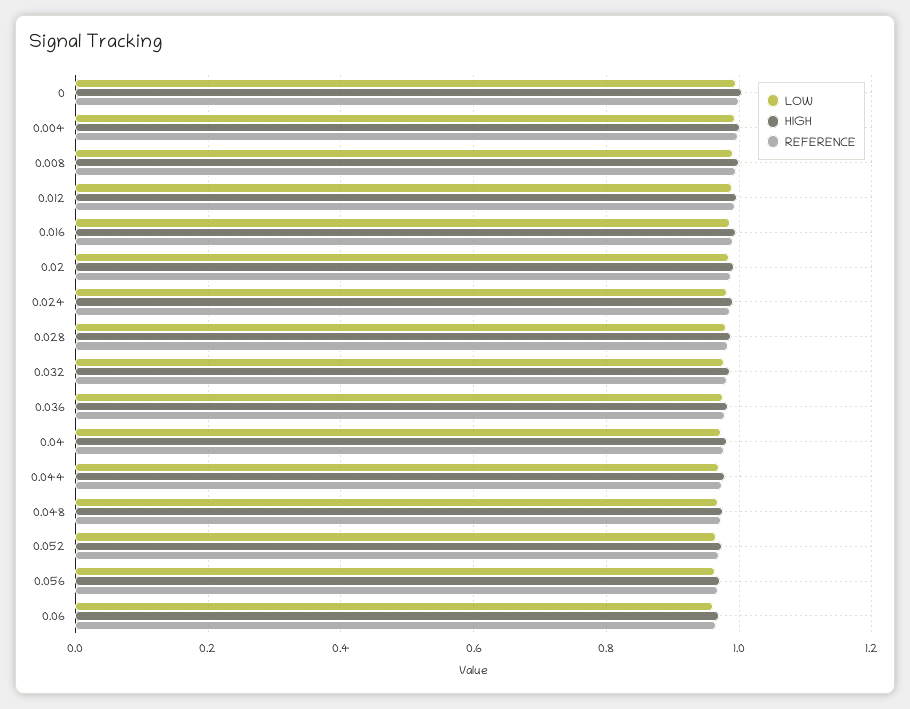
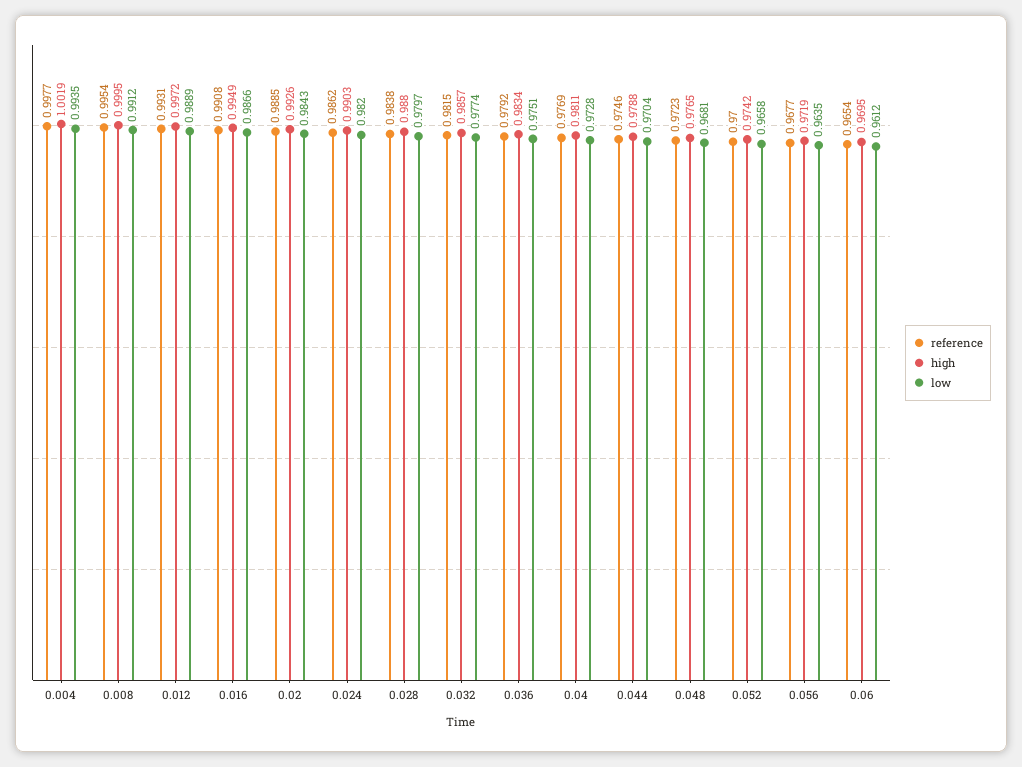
  {
    "LOW": {
-     "0": 1,
      "0.004": 0.9935,
      "0.008": 0.9912,
      "0.012": 0.9889,
      "0.016": 0.9866,
      "0.02": 0.9843,
      "0.024": 0.982,
      "0.028": 0.9797,
      "0.032": 0.9774,
      "0.036": 0.9751,
      "0.04": 0.9728,
      "0.044": 0.9704,
      "0.048": 0.9681,
      "0.052": 0.9658,
      "0.056": 0.9635,
      "0.06": 0.9612
    },
    "HIGH": {
-     "0": 1,
      "0.004": 1.0019,
      "0.008": 0.9995,
      "0.012": 0.9972,
      "0.016": 0.9949,
      "0.02": 0.9926,
      "0.024": 0.9903,
      "0.028": 0.988,
      "0.032": 0.9857,
      "0.036": 0.9834,
      "0.04": 0.9811,
      "0.044": 0.9788,
      "0.048": 0.9765,
      "0.052": 0.9742,
      "0.056": 0.9719,
      "0.06": 0.9695
    },
    "REFERENCE": {
-     "0": 1,
      "0.004": 0.9977,
      "0.008": 0.9954,
      "0.012": 0.9931,
      "0.016": 0.9908,
      "0.02": 0.9885,
      "0.024": 0.9862,
      "0.028": 0.9838,
      "0.032": 0.9815,
      "0.036": 0.9792,
      "0.04": 0.9769,
      "0.044": 0.9746,
      "0.048": 0.9723,
      "0.052": 0.97,
      "0.056": 0.9677,
      "0.06": 0.9654
    }
  }

